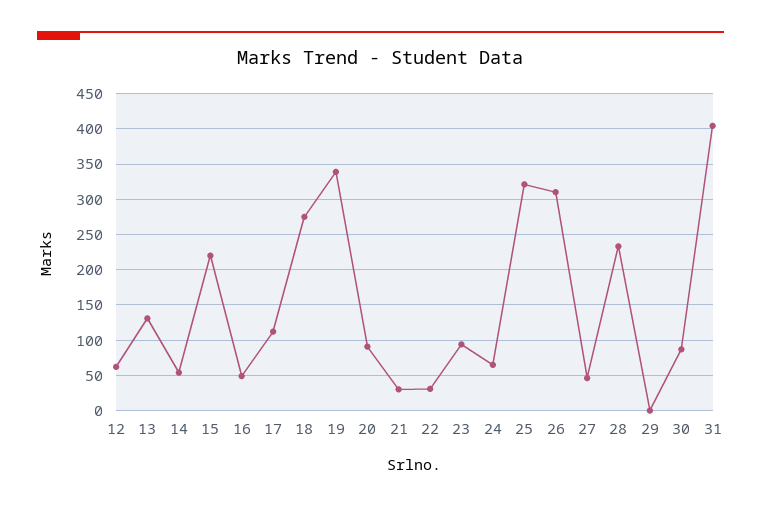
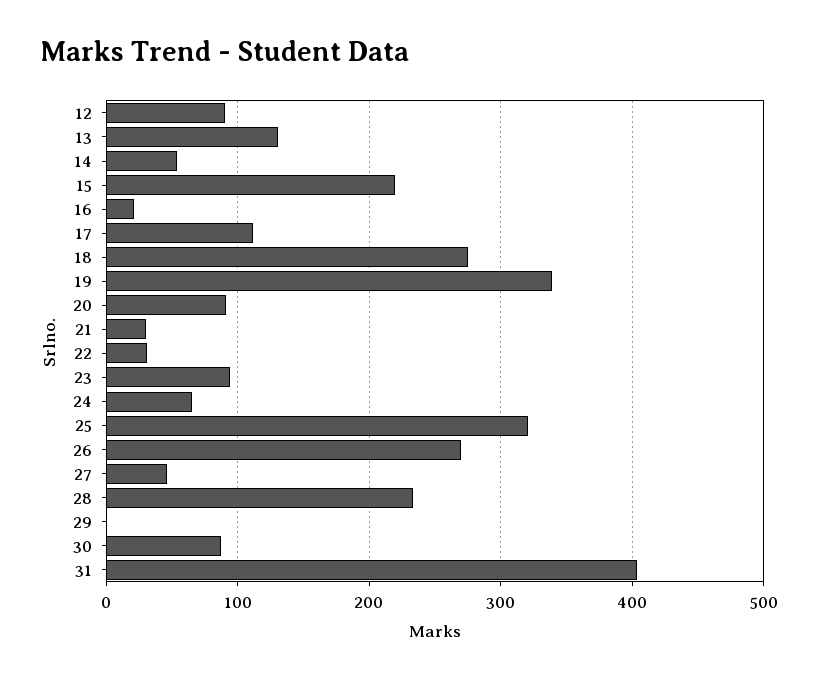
  {
-   "12": 60,
+   "12": 90,
    "13": 130,
    "14": 50,
    "15": 220,
-   "16": 50,
+   "16": 20,
    "17": 110,
    "18": 280,
    "19": 340,
    "20": 90,
    "21": 30,
    "22": 30,
    "23": 90,
    "24": 70,
    "25": 320,
-   "26": 310,
+   "26": 270,
    "27": 50,
    "28": 230,
    "29": 0,
    "30": 90,
    "31": 400
  }

